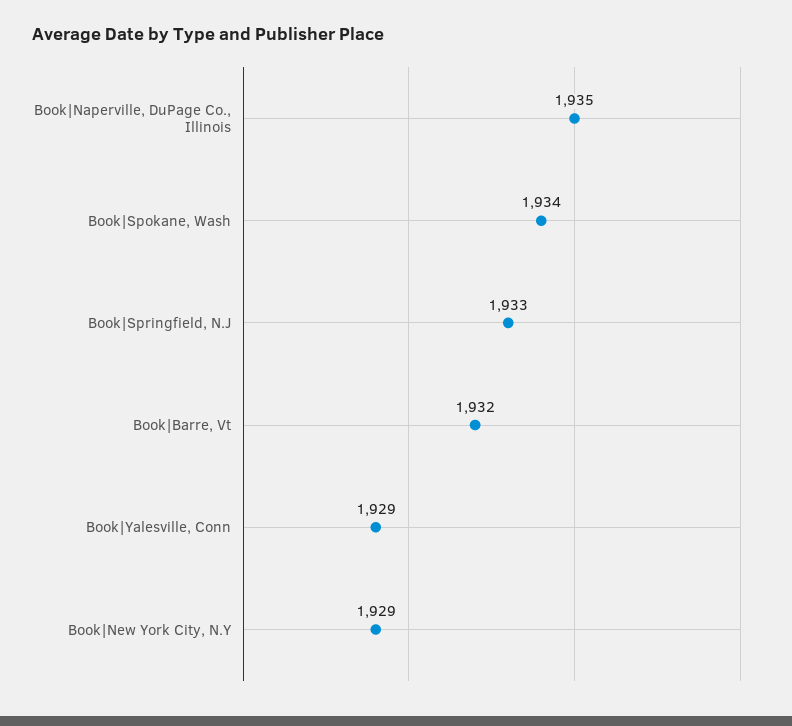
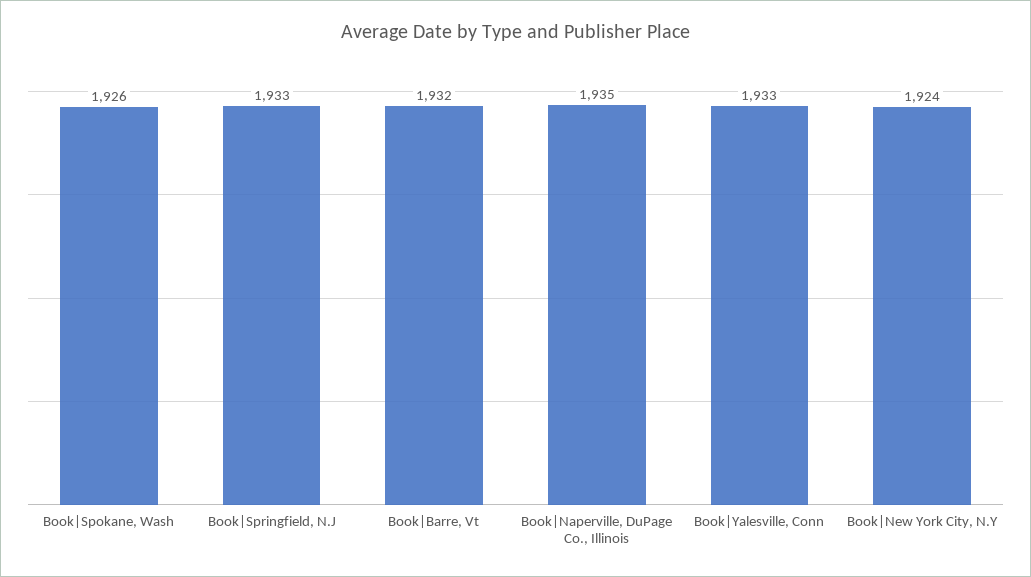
  {
    "Book|Naperville, DuPage Co., Illinois": 1935,
-   "Book|Spokane, Wash": 1934,
+   "Book|Spokane, Wash": 1926,
    "Book|Springfield, N.J": 1933,
    "Book|Barre, Vt": 1932,
-   "Book|Yalesville, Conn": 1929,
+   "Book|Yalesville, Conn": 1933,
-   "Book|New York City, N.Y": 1929
+   "Book|New York City, N.Y": 1924
  }

